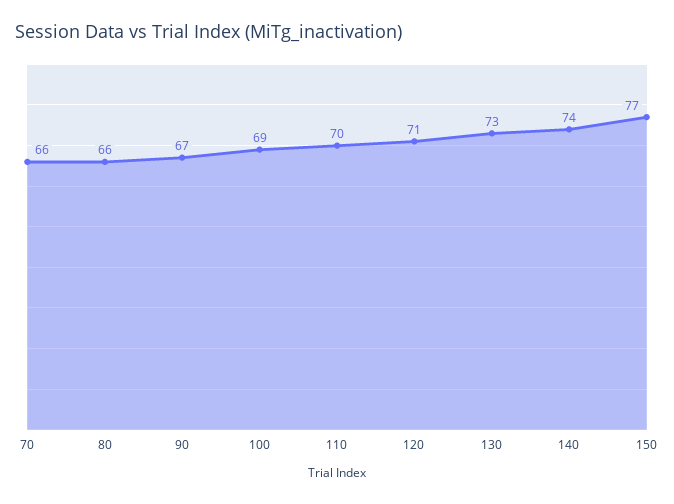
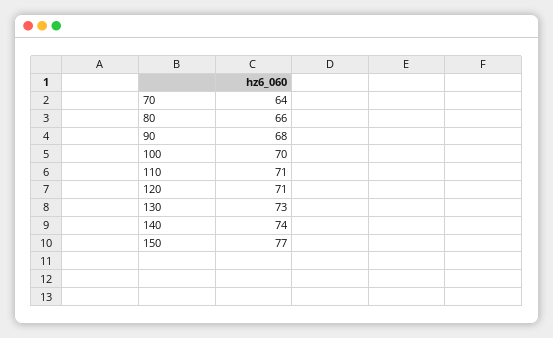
  {
-   "70": 66,
+   "70": 64,
    "80": 66,
-   "90": 67,
+   "90": 68,
-   "100": 69,
+   "100": 70,
-   "110": 70,
+   "110": 71,
    "120": 71,
    "130": 73,
    "140": 74,
    "150": 77
  }

